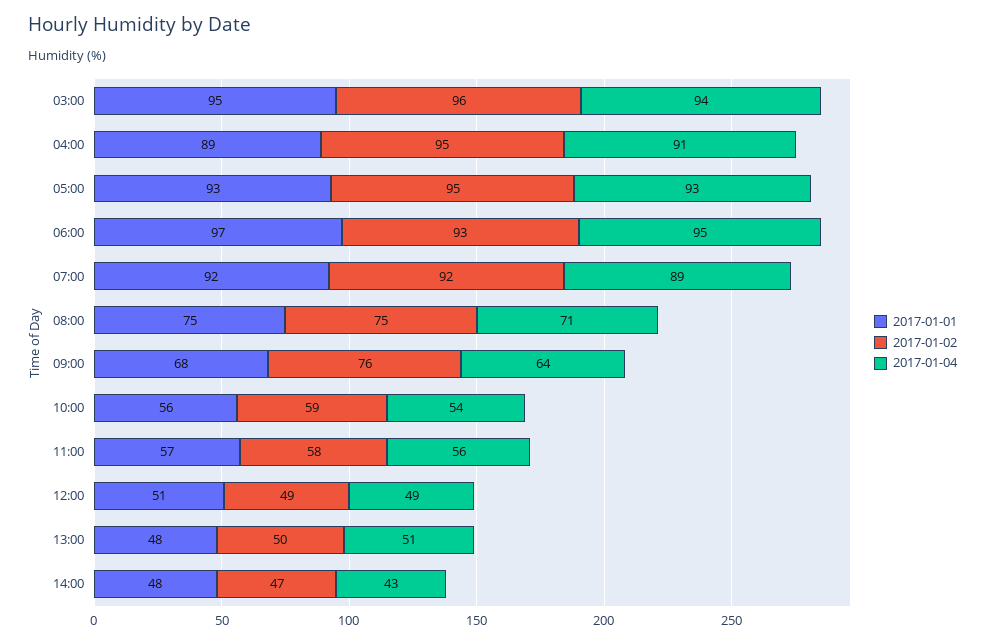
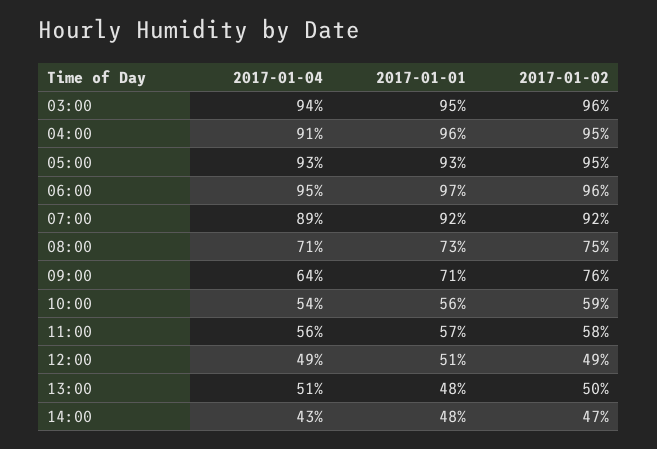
  {
    "2017-01-01": {
      "03:00": 95,
-     "04:00": 89,
+     "04:00": 96,
      "05:00": 93,
      "06:00": 97,
      "07:00": 92,
-     "08:00": 75,
+     "08:00": 73,
-     "09:00": 68,
+     "09:00": 71,
      "10:00": 56,
      "11:00": 57,
      "12:00": 51,
      "13:00": 48,
      "14:00": 48
    },
    "2017-01-02": {
      "03:00": 96,
      "04:00": 95,
      "05:00": 95,
-     "06:00": 93,
+     "06:00": 96,
      "07:00": 92,
      "08:00": 75,
      "09:00": 76,
      "10:00": 59,
      "11:00": 58,
      "12:00": 49,
      "13:00": 50,
      "14:00": 47
    },
    "2017-01-04": {
      "03:00": 94,
      "04:00": 91,
      "05:00": 93,
      "06:00": 95,
      "07:00": 89,
      "08:00": 71,
      "09:00": 64,
      "10:00": 54,
      "11:00": 56,
      "12:00": 49,
      "13:00": 51,
      "14:00": 43
    }
  }

